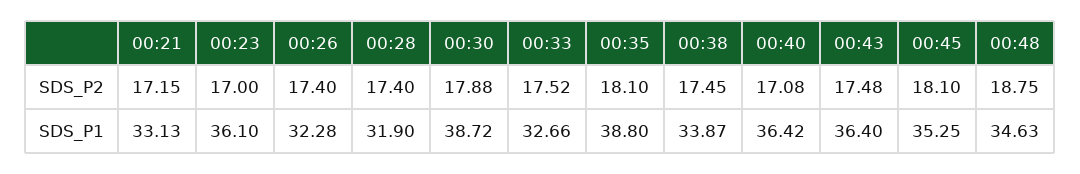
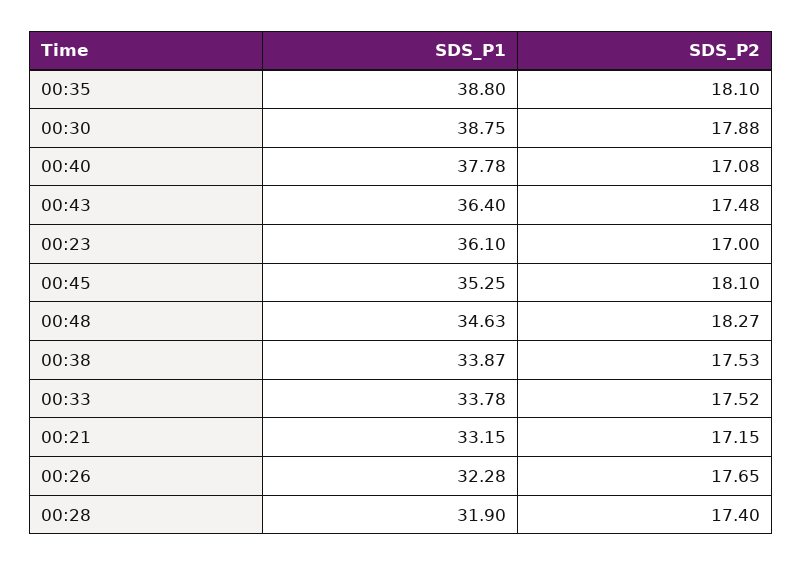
  {
    "00:21": {
      "SDS_P2": 17.15,
-     "SDS_P1": 33.13
+     "SDS_P1": 33.15
    },
    "00:23": {
      "SDS_P2": 17,
      "SDS_P1": 36.1
    },
    "00:26": {
-     "SDS_P2": 17.4,
+     "SDS_P2": 17.65,
      "SDS_P1": 32.28
    },
    "00:28": {
      "SDS_P2": 17.4,
      "SDS_P1": 31.9
    },
    "00:30": {
      "SDS_P2": 17.88,
-     "SDS_P1": 38.72
+     "SDS_P1": 38.75
    },
    "00:33": {
      "SDS_P2": 17.52,
-     "SDS_P1": 32.66
+     "SDS_P1": 33.78
    },
    "00:35": {
      "SDS_P2": 18.1,
      "SDS_P1": 38.8
    },
    "00:38": {
-     "SDS_P2": 17.45,
+     "SDS_P2": 17.53,
      "SDS_P1": 33.87
    },
    "00:40": {
      "SDS_P2": 17.08,
-     "SDS_P1": 36.42
+     "SDS_P1": 37.78
    },
    "00:43": {
      "SDS_P2": 17.48,
      "SDS_P1": 36.4
    },
    "00:45": {
      "SDS_P2": 18.1,
      "SDS_P1": 35.25
    },
    "00:48": {
-     "SDS_P2": 18.75,
+     "SDS_P2": 18.27,
      "SDS_P1": 34.63
    }
  }

